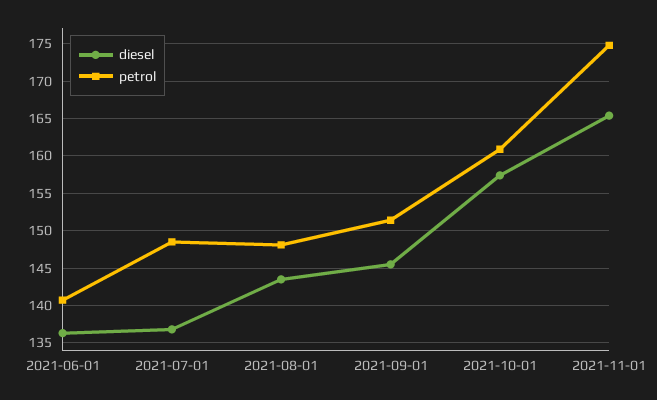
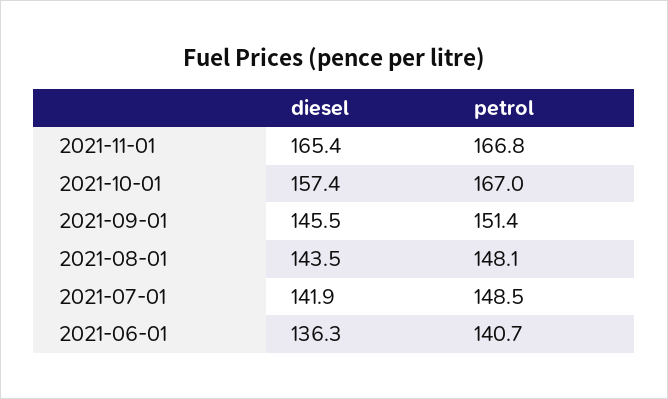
  {
    "diesel": {
      "2021-06-01": 136.3,
-     "2021-07-01": 137,
+     "2021-07-01": 141.9,
      "2021-08-01": 143.5,
      "2021-09-01": 145.5,
      "2021-10-01": 157.4,
      "2021-11-01": 165.4
    },
    "petrol": {
      "2021-06-01": 140.7,
      "2021-07-01": 148.5,
      "2021-08-01": 148.1,
      "2021-09-01": 151.4,
-     "2021-10-01": 161,
+     "2021-10-01": 167,
-     "2021-11-01": 175
+     "2021-11-01": 166.8
    }
  }

